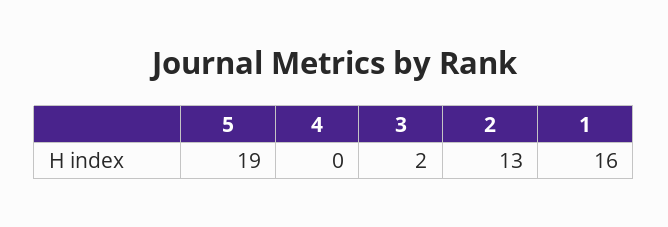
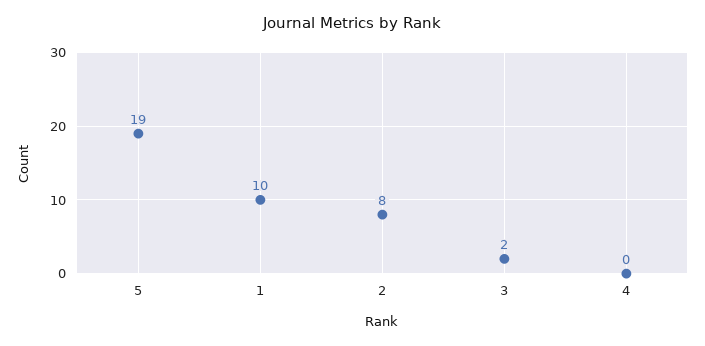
  {
    "5": 19,
    "4": 0,
    "3": 2,
-   "2": 13,
+   "2": 8,
-   "1": 16
+   "1": 10
  }

